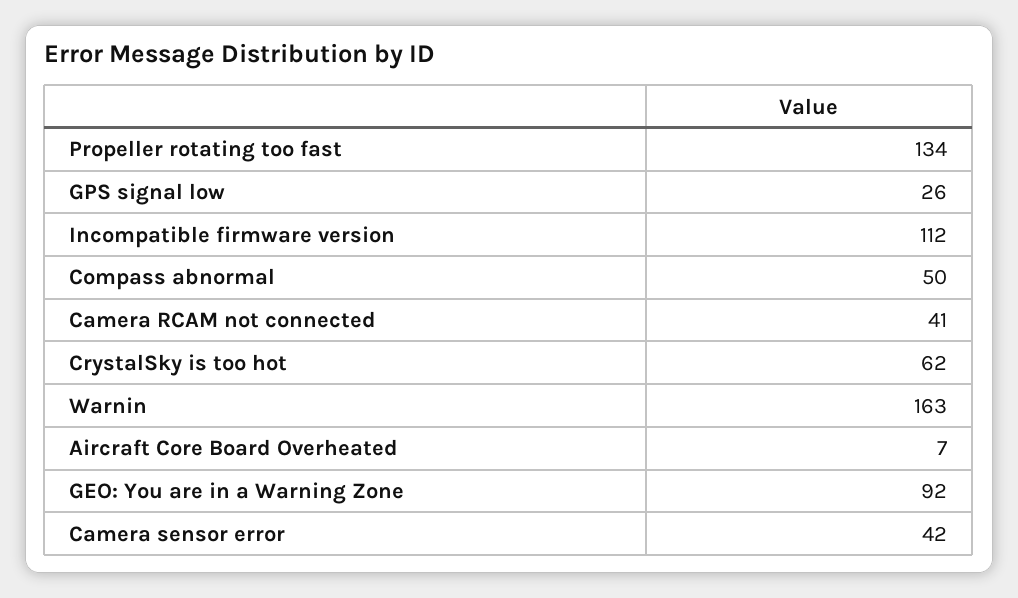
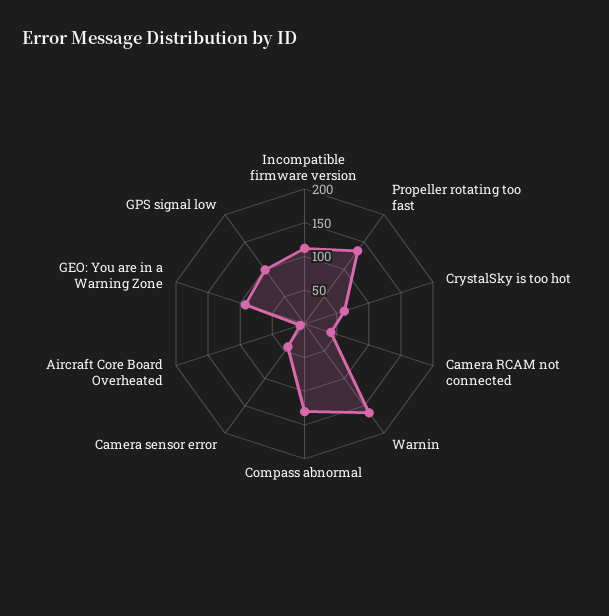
  {
    "Propeller rotating too fast": 134,
-   "GPS signal low": 26,
+   "GPS signal low": 100,
    "Incompatible firmware version": 112,
-   "Compass abnormal": 50,
+   "Compass abnormal": 125,
    "Camera RCAM not connected": 41,
    "CrystalSky is too hot": 62,
    "Warnin": 163,
    "Aircraft Core Board Overheated": 7,
    "GEO: You are in a Warning Zone": 92,
    "Camera sensor error": 42
  }

